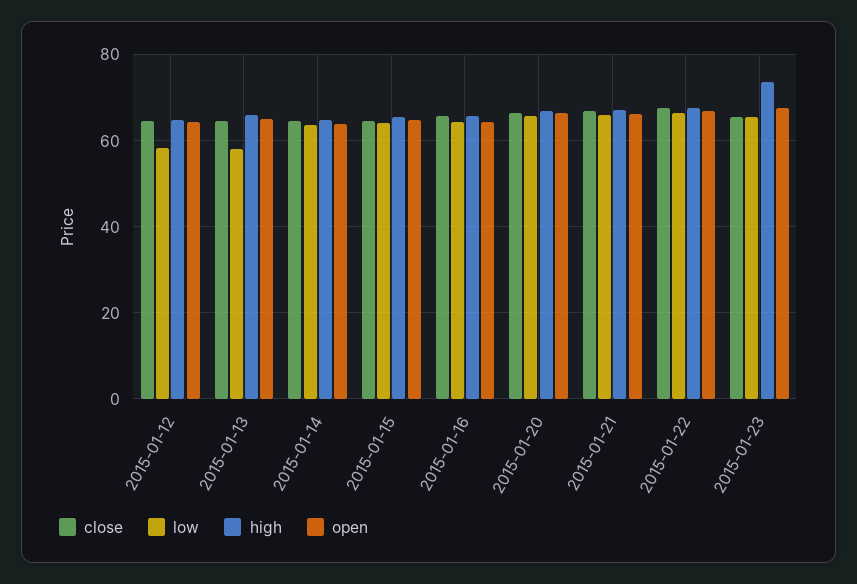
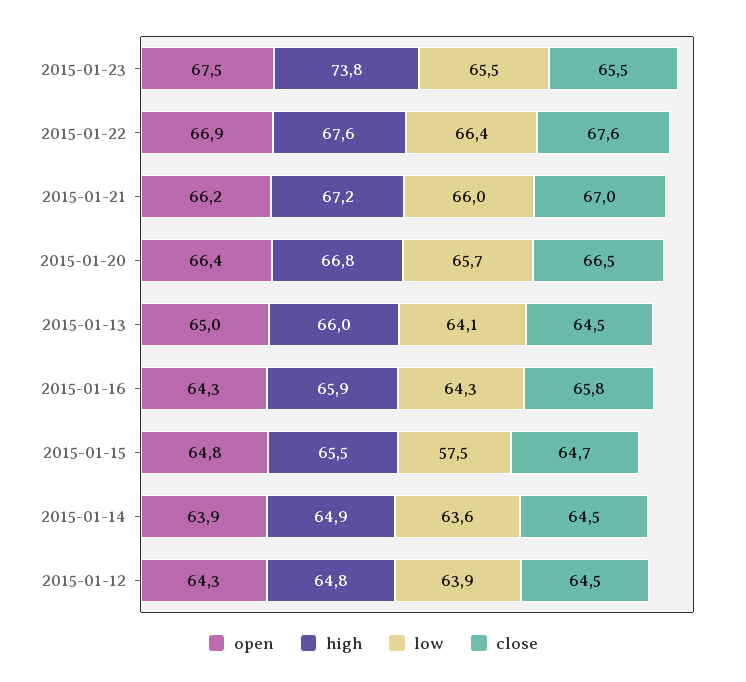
  {
    "close": {
      "2015-01-12": 64.5,
      "2015-01-13": 64.5,
      "2015-01-14": 64.5,
      "2015-01-15": 64.7,
      "2015-01-16": 65.8,
      "2015-01-20": 66.5,
      "2015-01-21": 67,
      "2015-01-22": 67.6,
      "2015-01-23": 65.5
    },
    "low": {
-     "2015-01-12": 58,
+     "2015-01-12": 63.9,
-     "2015-01-13": 58,
+     "2015-01-13": 64.1,
      "2015-01-14": 63.6,
-     "2015-01-15": 64,
+     "2015-01-15": 57.5,
      "2015-01-16": 64.3,
      "2015-01-20": 65.7,
      "2015-01-21": 66,
      "2015-01-22": 66.4,
      "2015-01-23": 65.5
    },
    "high": {
      "2015-01-12": 64.8,
      "2015-01-13": 66,
      "2015-01-14": 64.9,
      "2015-01-15": 65.5,
      "2015-01-16": 65.9,
      "2015-01-20": 66.8,
      "2015-01-21": 67.2,
      "2015-01-22": 67.6,
      "2015-01-23": 73.8
    },
    "open": {
      "2015-01-12": 64.3,
      "2015-01-13": 65,
      "2015-01-14": 63.9,
      "2015-01-15": 64.8,
      "2015-01-16": 64.3,
      "2015-01-20": 66.4,
      "2015-01-21": 66.2,
      "2015-01-22": 66.9,
      "2015-01-23": 67.5
    }
  }

